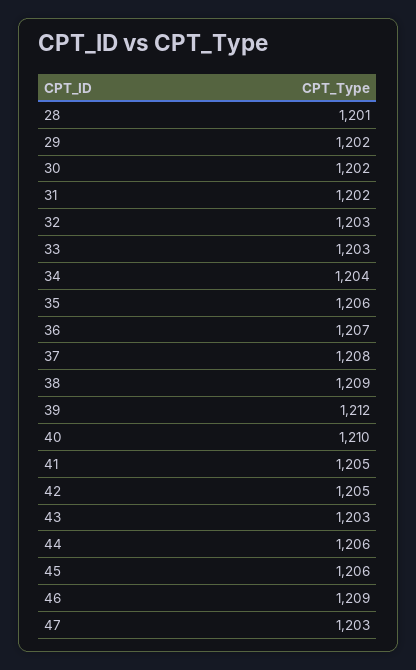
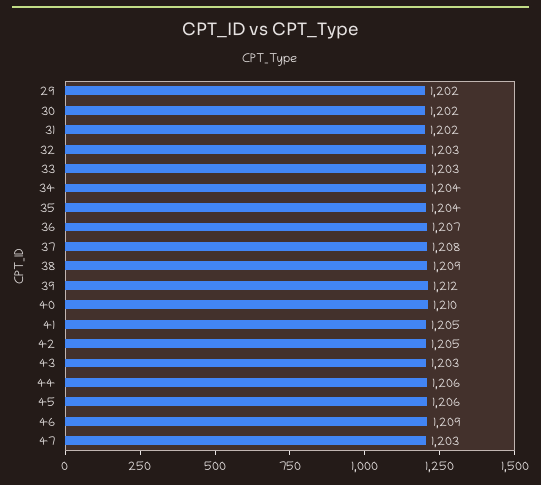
  {
-   "28": 1201,
    "29": 1202,
    "30": 1202,
    "31": 1202,
    "32": 1203,
    "33": 1203,
    "34": 1204,
-   "35": 1206,
+   "35": 1204,
    "36": 1207,
    "37": 1208,
    "38": 1209,
    "39": 1212,
    "40": 1210,
    "41": 1205,
    "42": 1205,
    "43": 1203,
    "44": 1206,
    "45": 1206,
    "46": 1209,
    "47": 1203
  }

